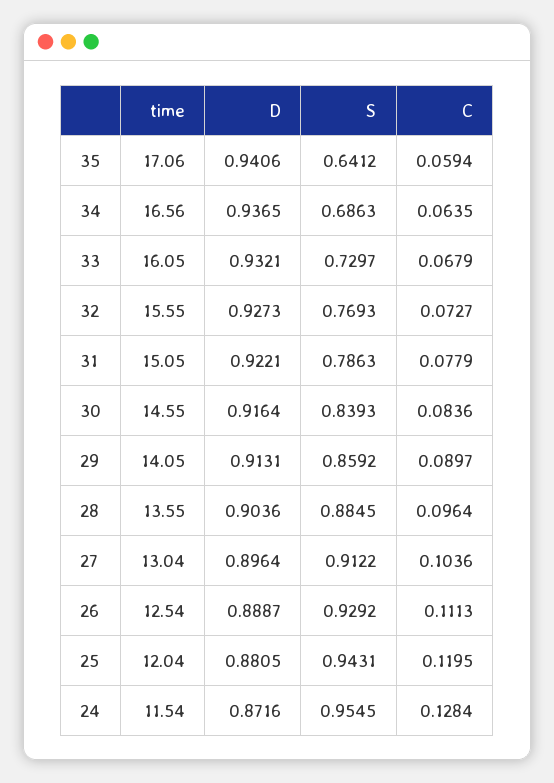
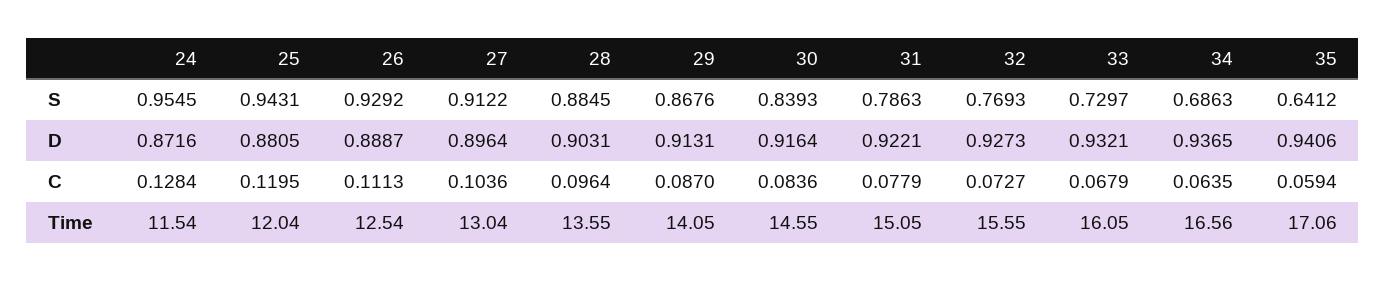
  {
    "time": {
      "35": 17.06,
      "34": 16.56,
      "33": 16.05,
      "32": 15.55,
      "31": 15.05,
      "30": 14.55,
      "29": 14.05,
      "28": 13.55,
      "27": 13.04,
      "26": 12.54,
      "25": 12.04,
      "24": 11.54
    },
    "D": {
      "35": 0.9406,
      "34": 0.9365,
      "33": 0.9321,
      "32": 0.9273,
      "31": 0.9221,
      "30": 0.9164,
      "29": 0.9131,
-     "28": 0.9036,
+     "28": 0.9031,
      "27": 0.8964,
      "26": 0.8887,
      "25": 0.8805,
      "24": 0.8716
    },
    "S": {
      "35": 0.6412,
      "34": 0.6863,
      "33": 0.7297,
      "32": 0.7693,
      "31": 0.7863,
      "30": 0.8393,
-     "29": 0.8592,
+     "29": 0.8676,
      "28": 0.8845,
      "27": 0.9122,
      "26": 0.9292,
      "25": 0.9431,
      "24": 0.9545
    },
    "C": {
      "35": 0.0594,
      "34": 0.0635,
      "33": 0.0679,
      "32": 0.0727,
      "31": 0.0779,
      "30": 0.0836,
-     "29": 0.0897,
+     "29": 0.087,
      "28": 0.0964,
      "27": 0.1036,
      "26": 0.1113,
      "25": 0.1195,
      "24": 0.1284
    }
  }

